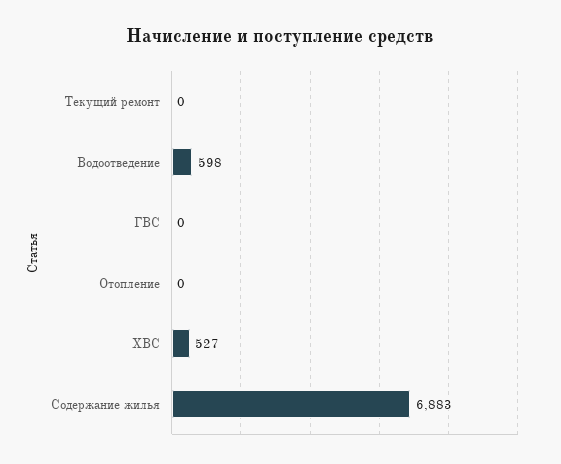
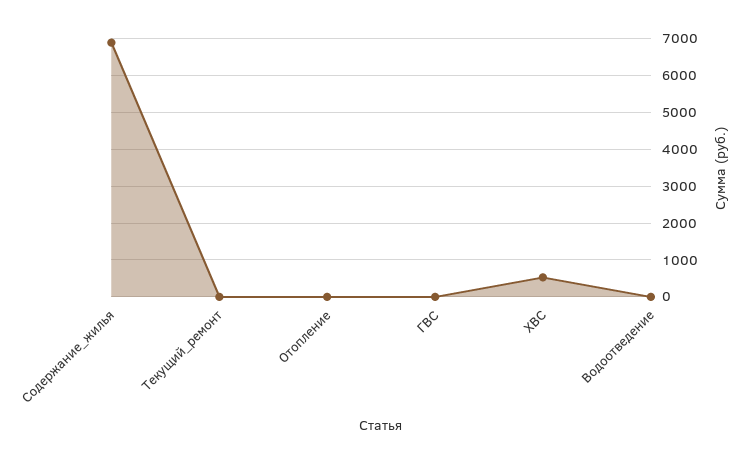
  {
    "Текущий ремонт": 0,
-   "Водоотведение": 598,
+   "Водоотведение": 0,
    "ГВС": 0,
    "Отопление": 0,
    "ХВС": 527,
    "Содержание жилья": 6883
  }

